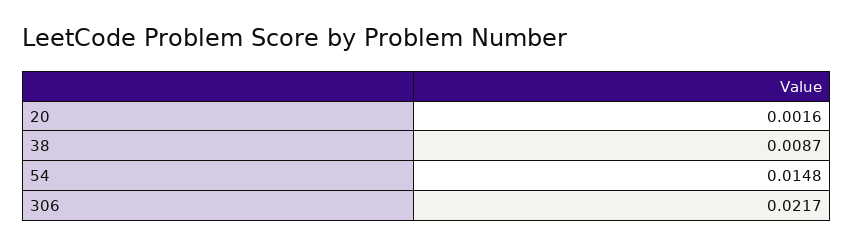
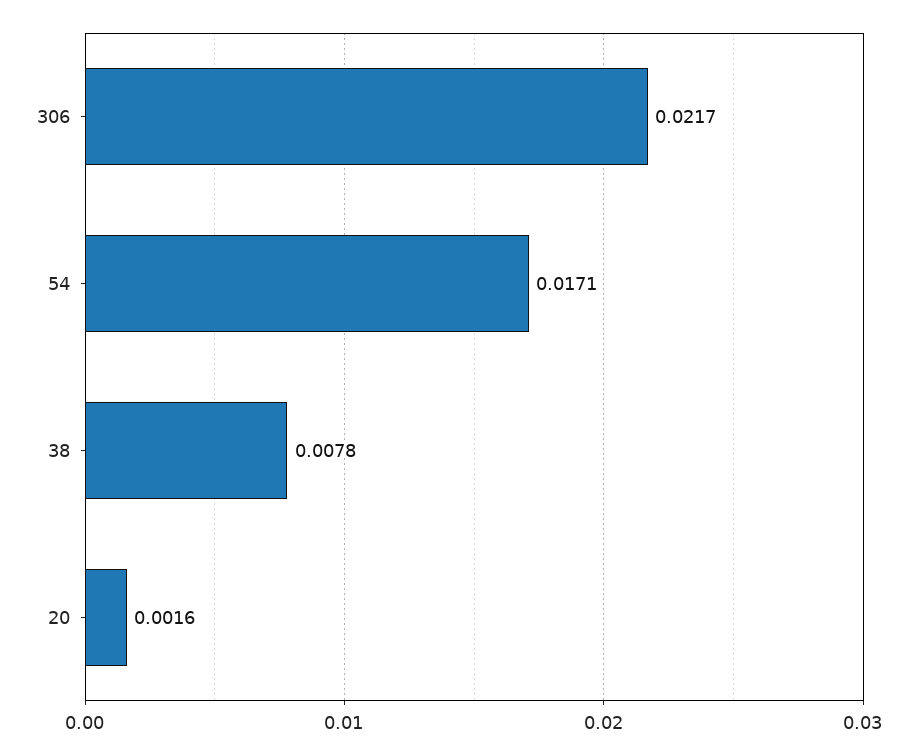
  {
    "20": 0.0016,
-   "38": 0.0087,
+   "38": 0.0078,
-   "54": 0.0148,
+   "54": 0.0171,
    "306": 0.0217
  }

